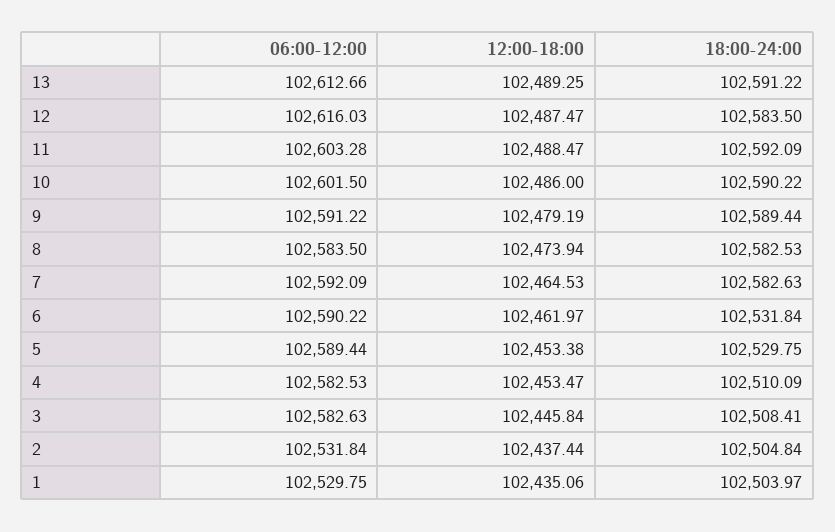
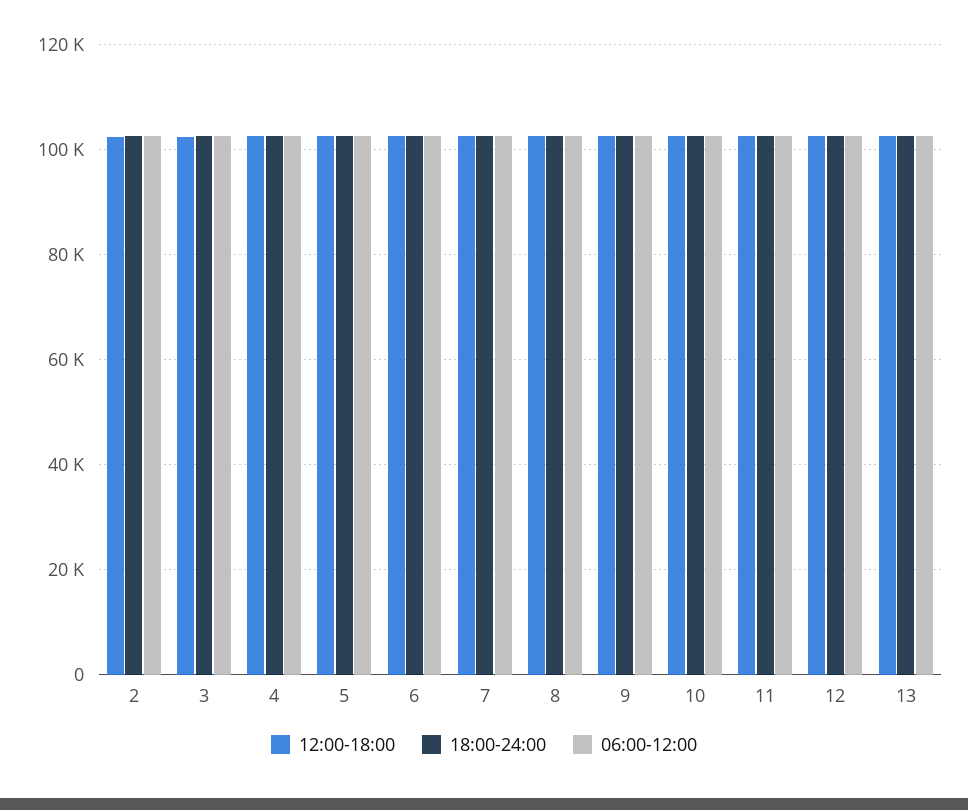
  {
    "06:00-12:00": {
      "13": 102612.66,
      "12": 102616.03,
      "11": 102603.28,
      "10": 102601.5,
      "9": 102591.22,
      "8": 102583.5,
      "7": 102592.09,
      "6": 102590.22,
      "5": 102589.44,
      "4": 102582.53,
      "3": 102582.63,
-     "2": 102531.84,
+     "2": 102531.84
-     "1": 102529.75
    },
    "12:00-18:00": {
      "13": 102489.25,
      "12": 102487.47,
      "11": 102488.47,
      "10": 102486,
      "9": 102479.19,
      "8": 102473.94,
      "7": 102464.53,
      "6": 102461.97,
      "5": 102453.38,
      "4": 102453.47,
      "3": 102445.84,
-     "2": 102437.44,
+     "2": 102437.44
-     "1": 102435.06
    },
    "18:00-24:00": {
      "13": 102591.22,
      "12": 102583.5,
      "11": 102592.09,
      "10": 102590.22,
      "9": 102589.44,
      "8": 102582.53,
      "7": 102582.63,
      "6": 102531.84,
      "5": 102529.75,
      "4": 102510.09,
      "3": 102508.41,
-     "2": 102504.84,
+     "2": 102504.84
-     "1": 102503.97
    }
  }

